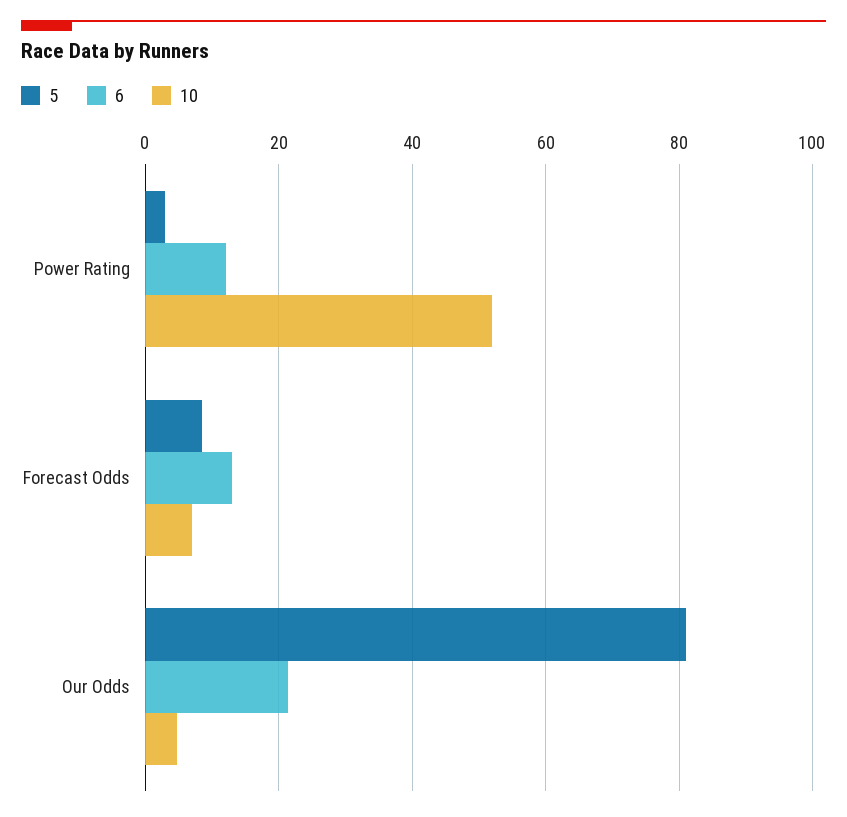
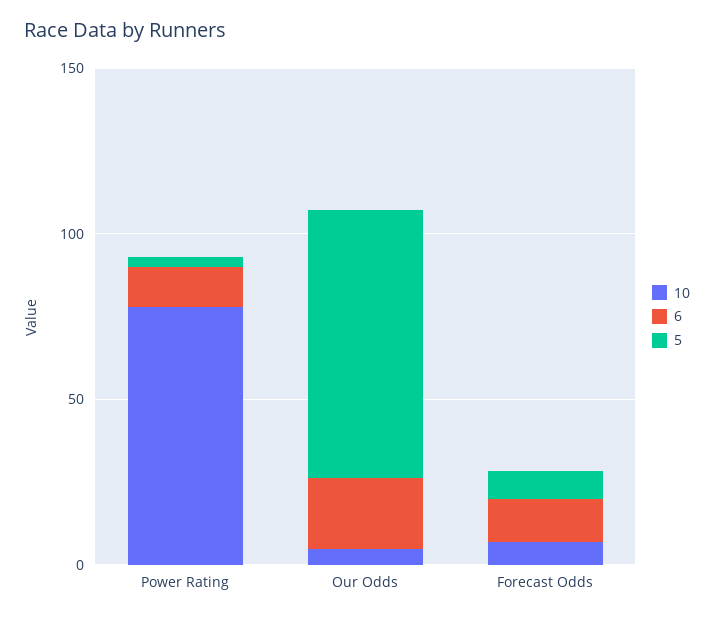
  {
    "5": {
      "Power Rating": 4,
      "Forecast Odds": 8,
      "Our Odds": 82
    },
    "6": {
      "Power Rating": 12,
      "Forecast Odds": 14,
      "Our Odds": 22
    },
    "10": {
-     "Power Rating": 52,
+     "Power Rating": 80,
      "Forecast Odds": 8,
      "Our Odds": 4
    }
  }

